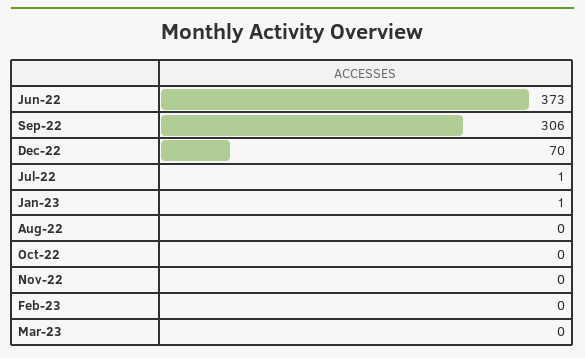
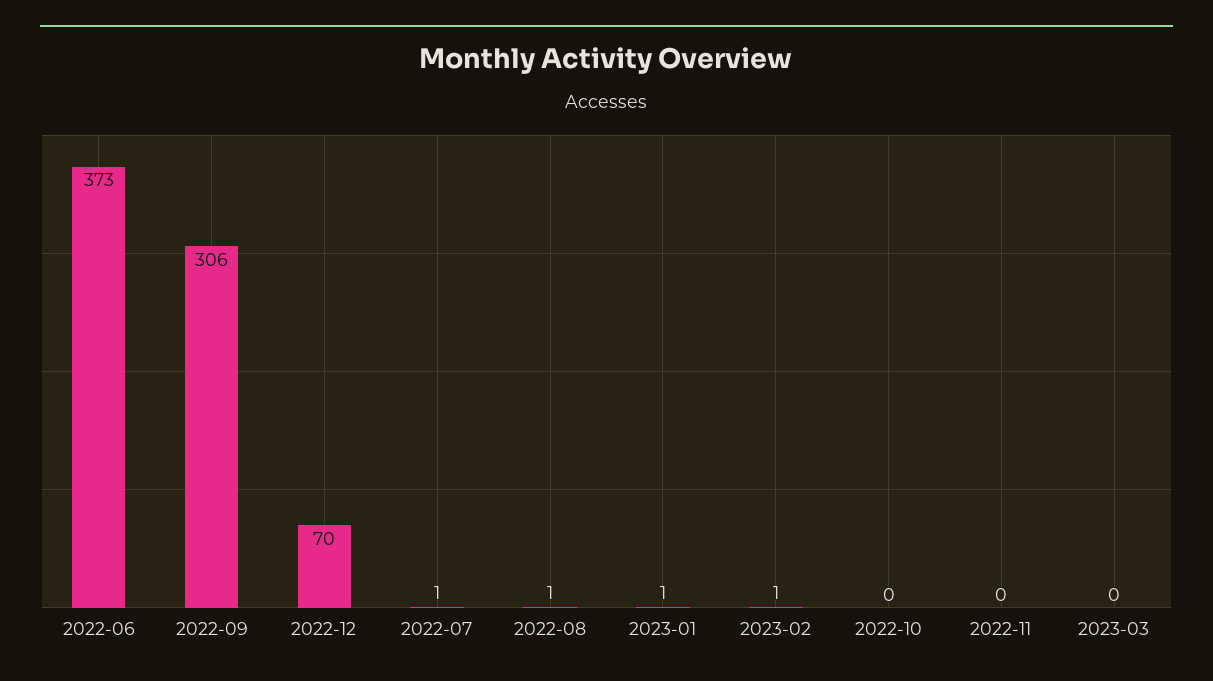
  {
    "Jun-22": 373,
    "Sep-22": 306,
    "Dec-22": 70,
    "Jul-22": 1,
    "Jan-23": 1,
-   "Aug-22": 0,
+   "Aug-22": 1,
    "Oct-22": 0,
    "Nov-22": 0,
-   "Feb-23": 0,
+   "Feb-23": 1,
    "Mar-23": 0
  }

